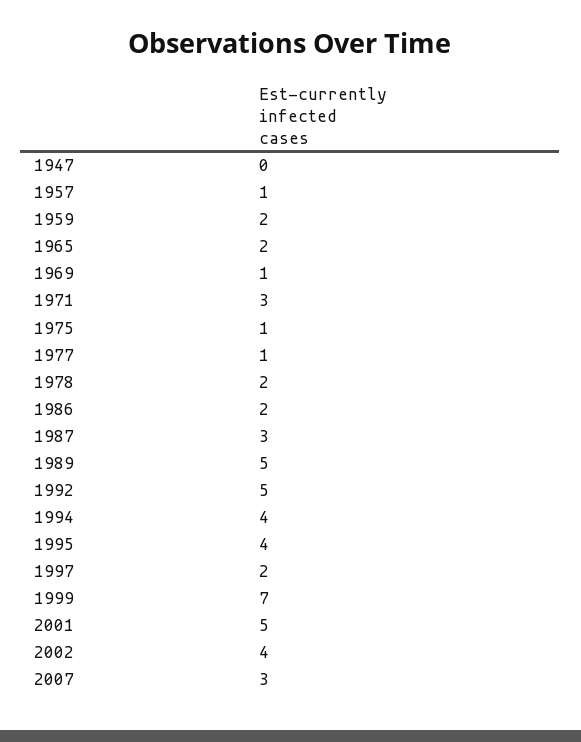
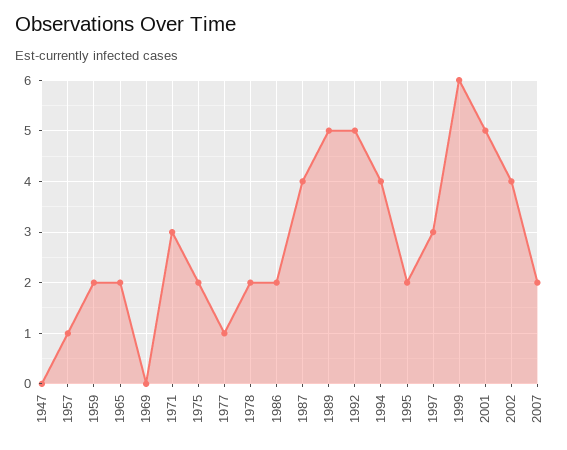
  {
    "1947": 0,
    "1957": 1,
    "1959": 2,
    "1965": 2,
-   "1969": 1,
+   "1969": 0,
    "1971": 3,
-   "1975": 1,
+   "1975": 2,
    "1977": 1,
    "1978": 2,
    "1986": 2,
-   "1987": 3,
+   "1987": 4,
    "1989": 5,
    "1992": 5,
    "1994": 4,
-   "1995": 4,
+   "1995": 2,
-   "1997": 2,
+   "1997": 3,
-   "1999": 7,
+   "1999": 6,
    "2001": 5,
    "2002": 4,
-   "2007": 3
+   "2007": 2
  }

